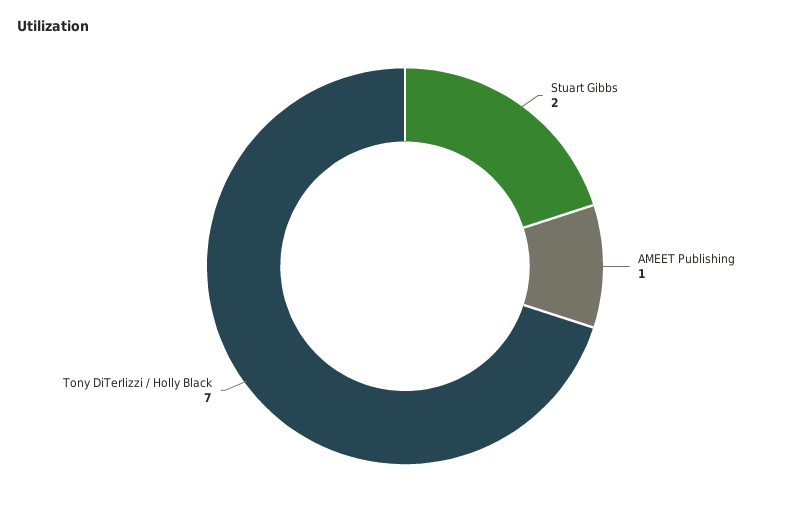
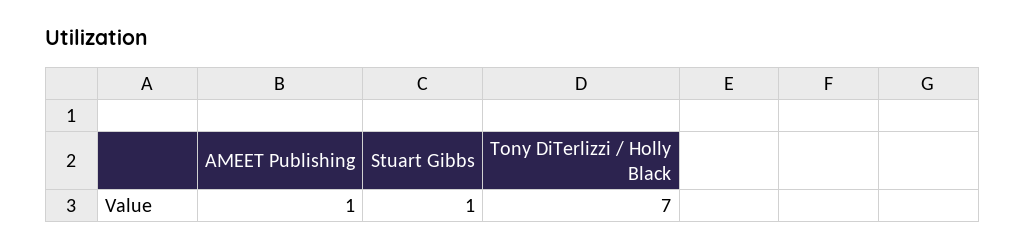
  {
-   "Stuart Gibbs": 2,
+   "Stuart Gibbs": 1,
    "AMEET Publishing": 1,
    "Tony DiTerlizzi / Holly Black": 7
  }

